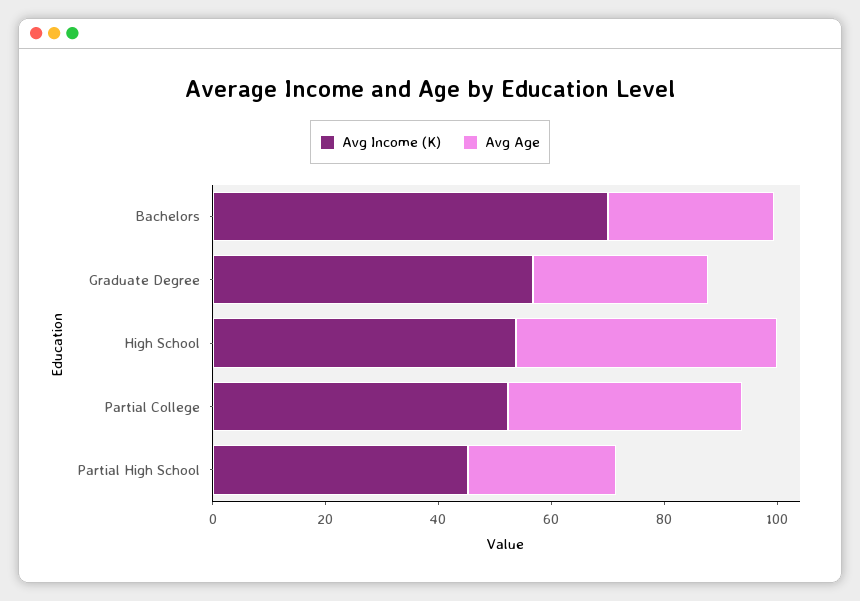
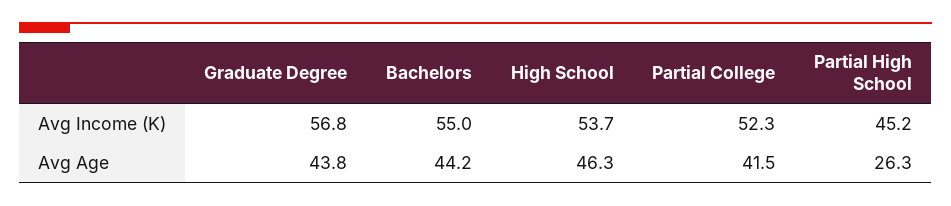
  {
    "Avg Income (K)": {
-     "Bachelors": 70,
+     "Bachelors": 55,
      "Graduate Degree": 56.8,
      "High School": 53.7,
      "Partial College": 52.3,
      "Partial High School": 45.2
    },
    "Avg Age": {
-     "Bachelors": 30,
+     "Bachelors": 44.2,
-     "Graduate Degree": 30,
+     "Graduate Degree": 43.8,
      "High School": 46.3,
      "Partial College": 41.5,
      "Partial High School": 26.3
    }
  }

